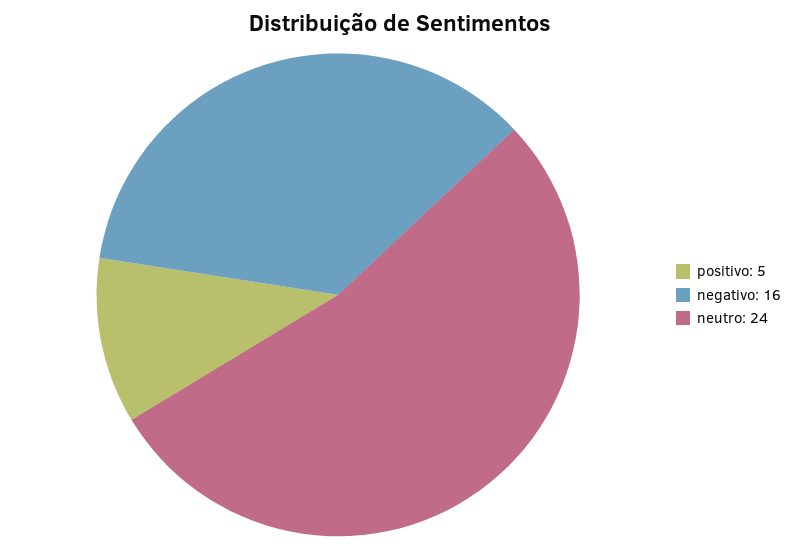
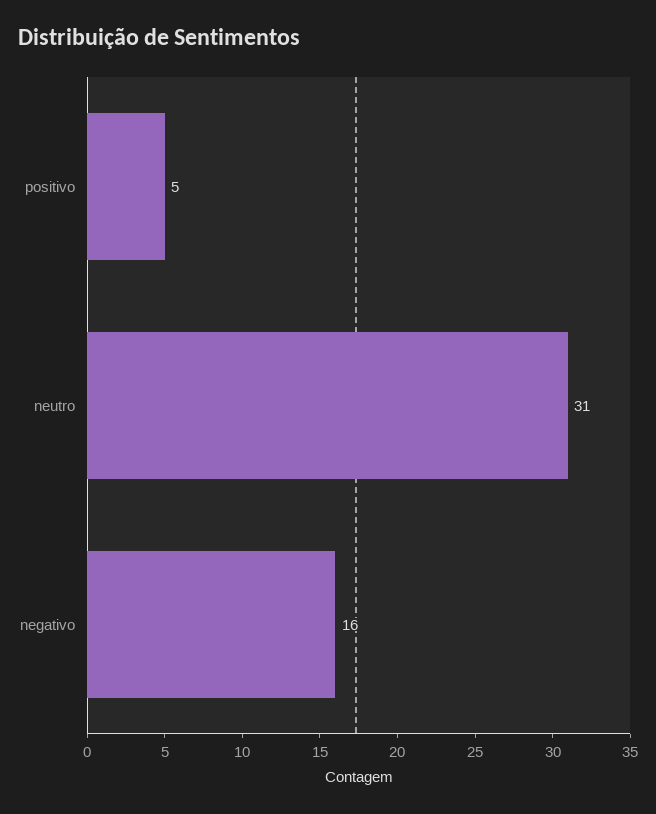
  {
    "positivo": 5,
    "negativo": 16,
-   "neutro": 24
+   "neutro": 31
  }

